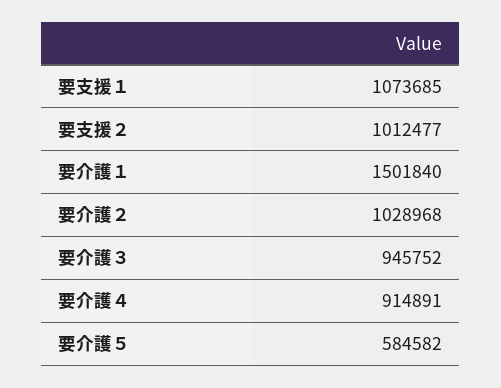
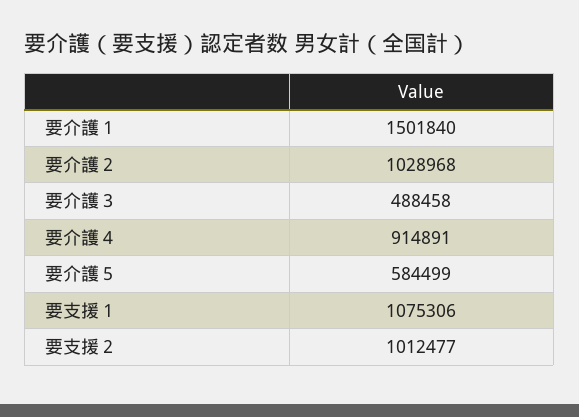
  {
-   "要支援１": 1073685,
+   "要支援１": 1075306,
    "要支援２": 1012477,
    "要介護１": 1501840,
    "要介護２": 1028968,
-   "要介護３": 945752,
+   "要介護３": 488458,
    "要介護４": 914891,
-   "要介護５": 584582
+   "要介護５": 584499
  }

